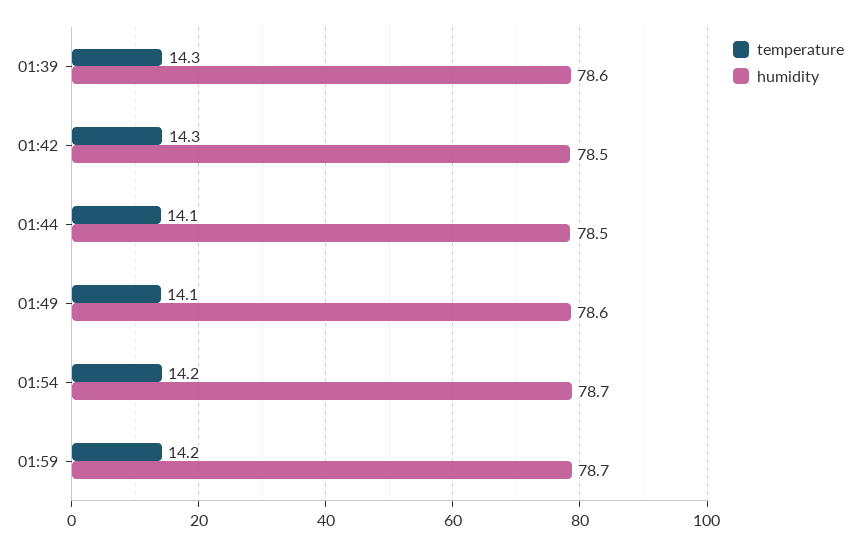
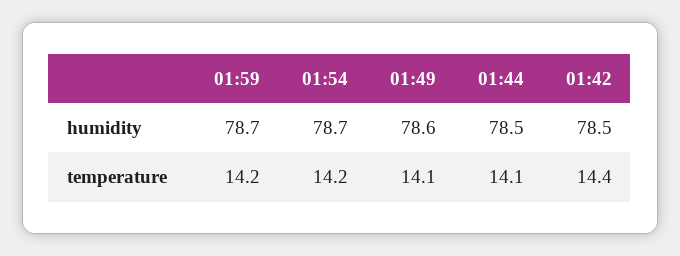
  {
    "temperature": {
-     "01:39": 14.3,
-     "01:42": 14.3,
+     "01:42": 14.4,
      "01:44": 14.1,
      "01:49": 14.1,
      "01:54": 14.2,
      "01:59": 14.2
    },
    "humidity": {
-     "01:39": 78.6,
      "01:42": 78.5,
      "01:44": 78.5,
      "01:49": 78.6,
      "01:54": 78.7,
      "01:59": 78.7
    }
  }

